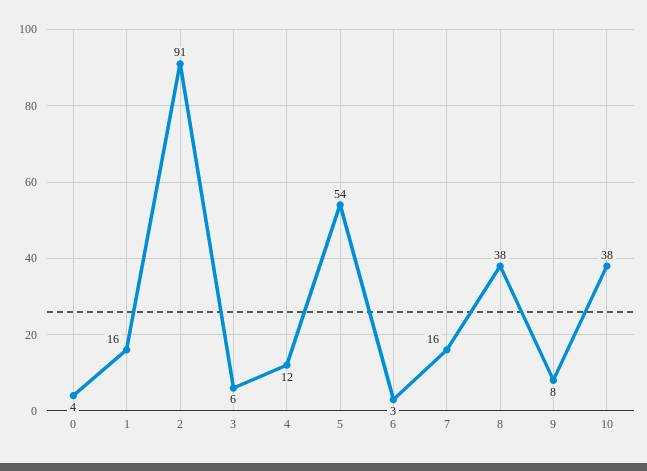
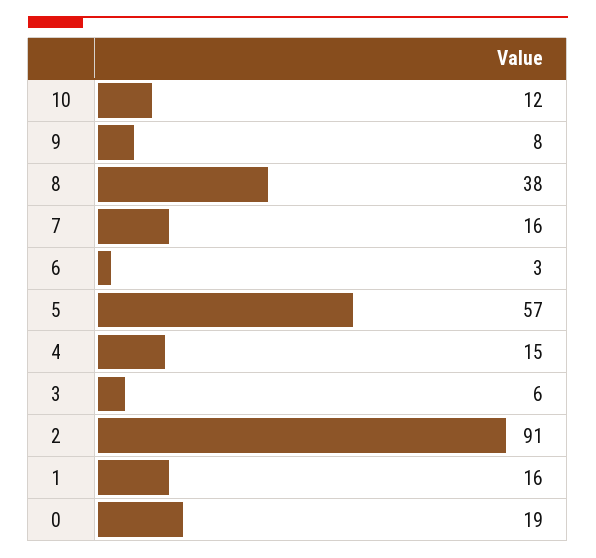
  {
-   "0": 4,
+   "0": 19,
    "1": 16,
    "2": 91,
    "3": 6,
-   "4": 12,
+   "4": 15,
-   "5": 54,
+   "5": 57,
    "6": 3,
    "7": 16,
    "8": 38,
    "9": 8,
-   "10": 38
+   "10": 12
  }

